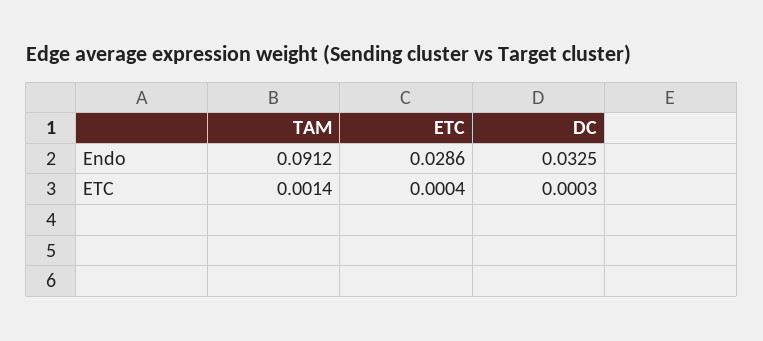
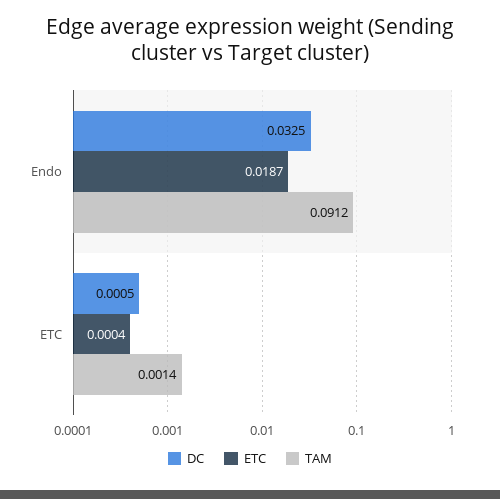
  {
    "TAM": {
      "Endo": 0.0912,
      "ETC": 0.0014
    },
    "ETC": {
-     "Endo": 0.0286,
+     "Endo": 0.0187,
      "ETC": 0.0004
    },
    "DC": {
      "Endo": 0.0325,
-     "ETC": 0.0003
+     "ETC": 0.0005
    }
  }

